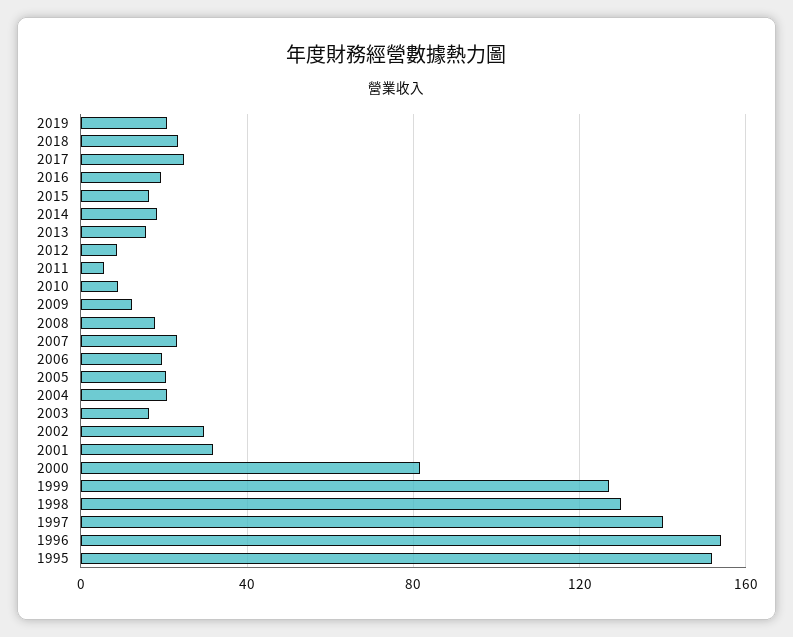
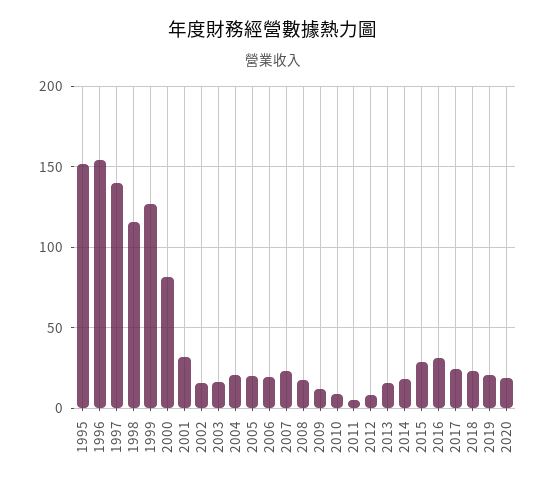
  {
    "2019": 20,
    "2018": 25,
    "2017": 25,
-   "2016": 20,
+   "2016": 30,
-   "2015": 15,
+   "2015": 30,
    "2014": 20,
    "2013": 15,
    "2012": 10,
    "2011": 5,
    "2010": 10,
    "2009": 10,
    "2008": 20,
    "2007": 25,
    "2006": 20,
    "2005": 20,
    "2004": 20,
    "2003": 15,
-   "2002": 30,
+   "2002": 15,
    "2001": 30,
    "2000": 80,
    "1999": 125,
-   "1998": 130,
+   "1998": 115,
    "1997": 140,
    "1996": 155,
-   "1995": 150
+   "1995": 150,
+   "2020": 20
  }

